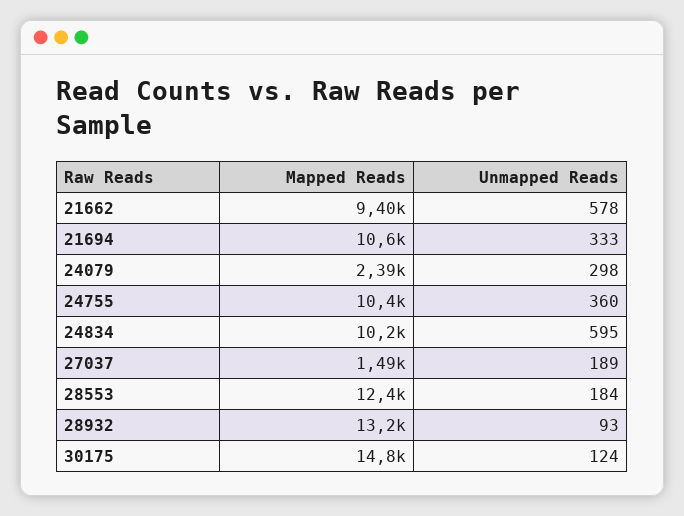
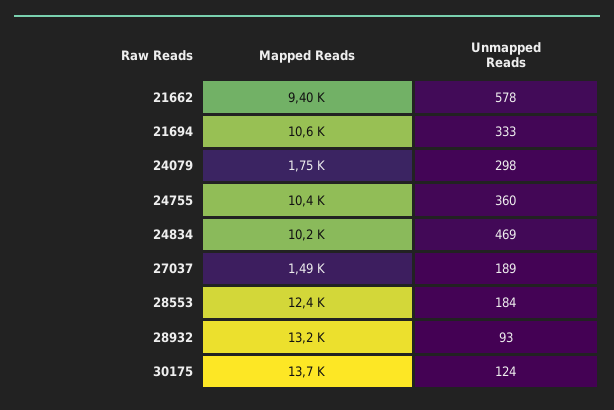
  {
    "Mapped Reads": {
      "21662": 9400,
      "21694": 10600,
-     "24079": 2390,
+     "24079": 1750,
      "24755": 10400,
      "24834": 10200,
      "27037": 1490,
      "28553": 12400,
      "28932": 13200,
-     "30175": 14800
+     "30175": 13700
    },
    "Unmapped Reads": {
      "21662": 578,
      "21694": 333,
      "24079": 298,
      "24755": 360,
-     "24834": 595,
+     "24834": 469,
      "27037": 189,
      "28553": 184,
      "28932": 93,
      "30175": 124
    }
  }

